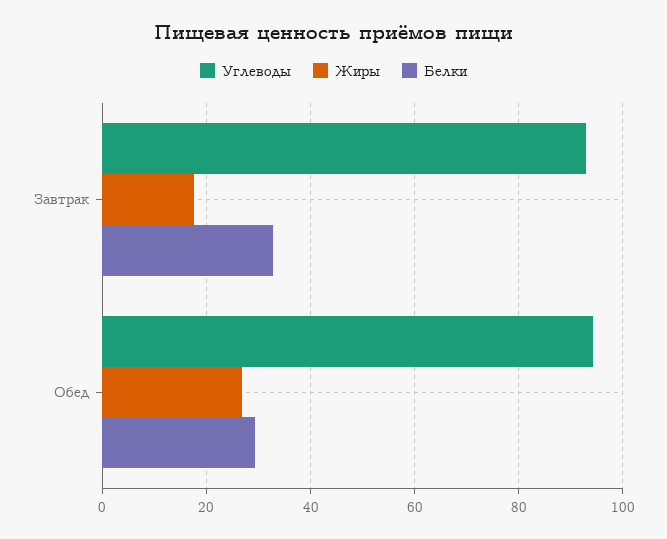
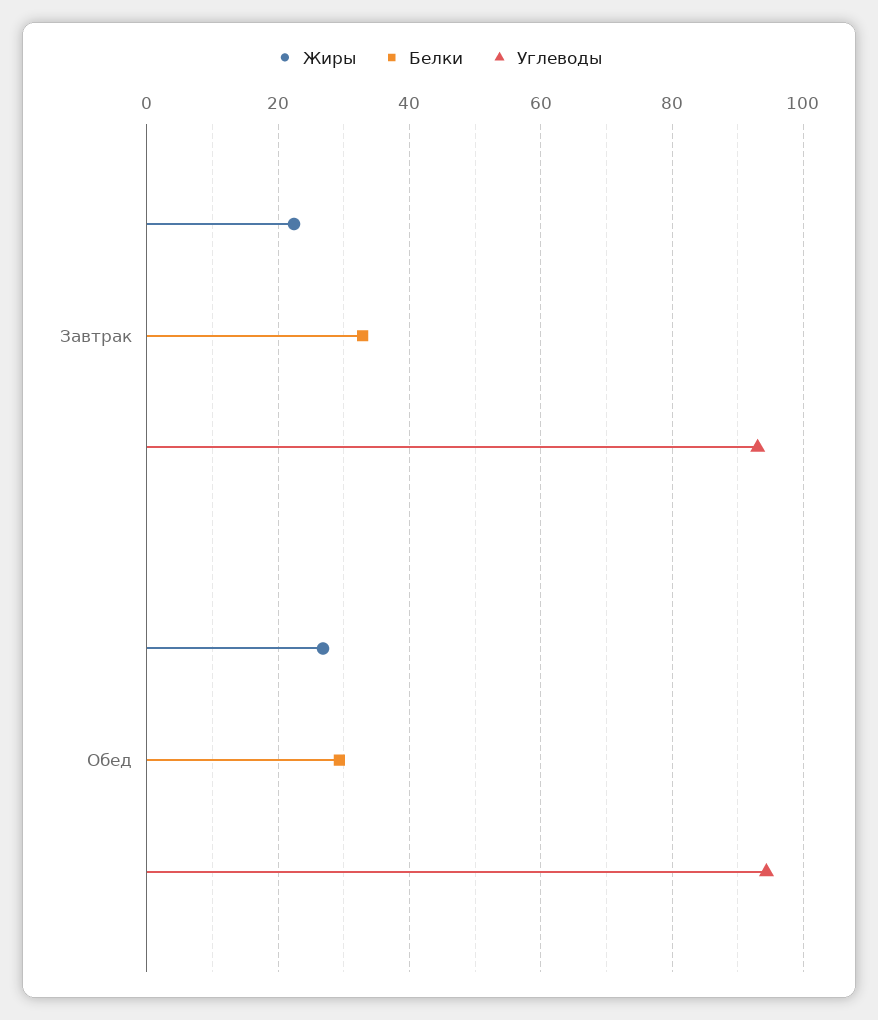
  {
    "Углеводы": {
      "Завтрак": 94,
      "Обед": 94
    },
    "Жиры": {
-     "Завтрак": 18,
+     "Завтрак": 22,
      "Обед": 26
    },
    "Белки": {
      "Завтрак": 32,
      "Обед": 30
    }
  }

